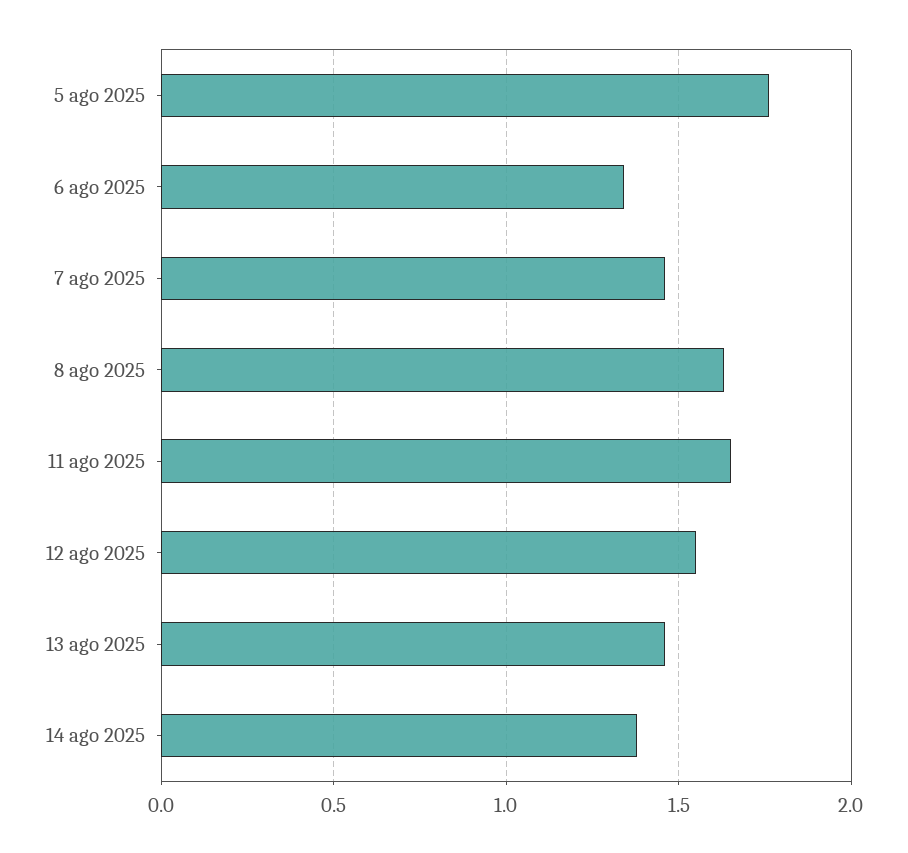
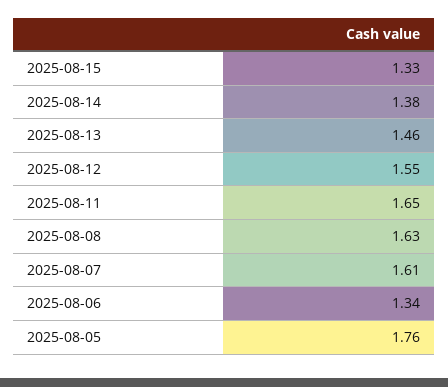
  {
    "5 ago 2025": 1.76,
    "6 ago 2025": 1.34,
-   "7 ago 2025": 1.45,
+   "7 ago 2025": 1.61,
    "8 ago 2025": 1.63,
    "11 ago 2025": 1.65,
    "12 ago 2025": 1.55,
    "13 ago 2025": 1.46,
-   "14 ago 2025": 1.38
+   "14 ago 2025": 1.38,
+   "2025-08-15": 1.33
  }

